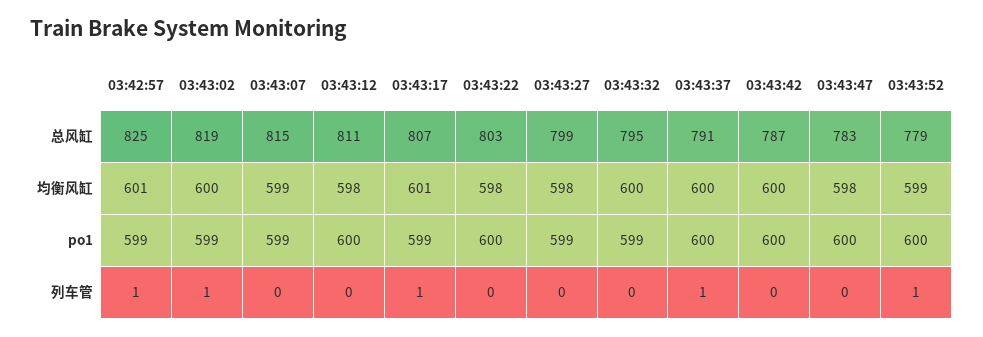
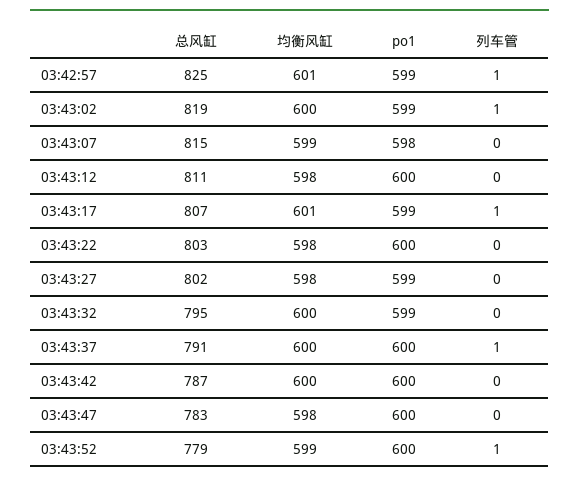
  {
    "03:42:57": {
      "总风缸": 825,
      "均衡风缸": 601,
      "po1": 599,
      "列车管": 1
    },
    "03:43:02": {
      "总风缸": 819,
      "均衡风缸": 600,
      "po1": 599,
      "列车管": 1
    },
    "03:43:07": {
      "总风缸": 815,
      "均衡风缸": 599,
-     "po1": 599,
+     "po1": 598,
      "列车管": 0
    },
    "03:43:12": {
      "总风缸": 811,
      "均衡风缸": 598,
      "po1": 600,
      "列车管": 0
    },
    "03:43:17": {
      "总风缸": 807,
      "均衡风缸": 601,
      "po1": 599,
      "列车管": 1
    },
    "03:43:22": {
      "总风缸": 803,
      "均衡风缸": 598,
      "po1": 600,
      "列车管": 0
    },
    "03:43:27": {
-     "总风缸": 799,
+     "总风缸": 802,
      "均衡风缸": 598,
      "po1": 599,
      "列车管": 0
    },
    "03:43:32": {
      "总风缸": 795,
      "均衡风缸": 600,
      "po1": 599,
      "列车管": 0
    },
    "03:43:37": {
      "总风缸": 791,
      "均衡风缸": 600,
      "po1": 600,
      "列车管": 1
    },
    "03:43:42": {
      "总风缸": 787,
      "均衡风缸": 600,
      "po1": 600,
      "列车管": 0
    },
    "03:43:47": {
      "总风缸": 783,
      "均衡风缸": 598,
      "po1": 600,
      "列车管": 0
    },
    "03:43:52": {
      "总风缸": 779,
      "均衡风缸": 599,
      "po1": 600,
      "列车管": 1
    }
  }

